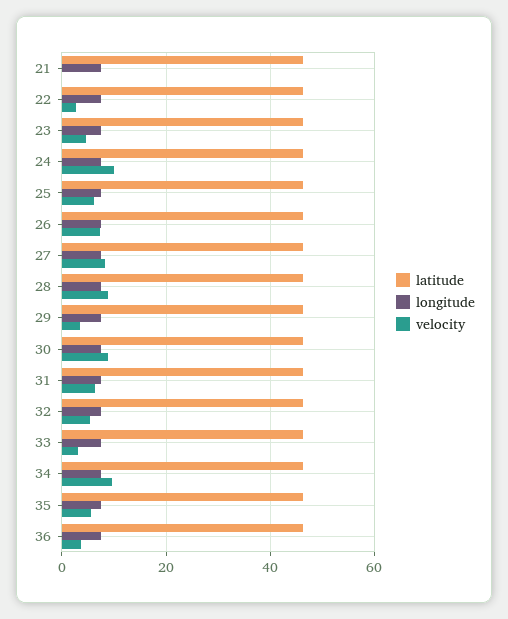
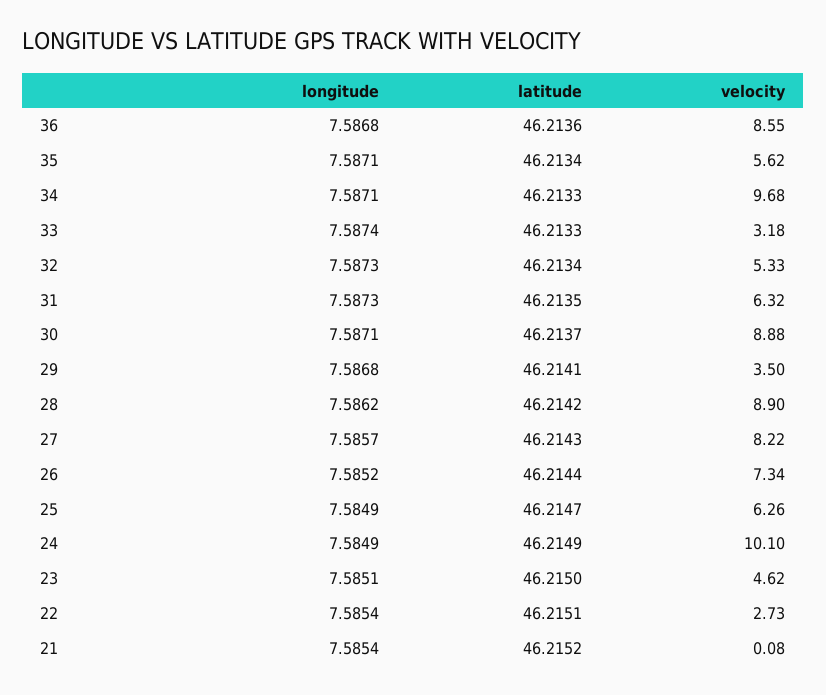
  {
    "latitude": {
      "21": 46.2152,
      "22": 46.2151,
      "23": 46.215,
      "24": 46.2149,
      "25": 46.2147,
      "26": 46.2144,
      "27": 46.2143,
      "28": 46.2142,
      "29": 46.2141,
      "30": 46.2137,
      "31": 46.2135,
      "32": 46.2134,
      "33": 46.2133,
      "34": 46.2133,
      "35": 46.2134,
      "36": 46.2136
    },
    "longitude": {
      "21": 7.5854,
      "22": 7.5854,
      "23": 7.5851,
      "24": 7.5849,
      "25": 7.5849,
      "26": 7.5852,
      "27": 7.5857,
      "28": 7.5862,
      "29": 7.5868,
      "30": 7.5871,
      "31": 7.5873,
      "32": 7.5873,
      "33": 7.5874,
      "34": 7.5871,
      "35": 7.5871,
      "36": 7.5868
    },
    "velocity": {
      "21": 0.08,
      "22": 2.73,
      "23": 4.62,
      "24": 10.1,
      "25": 6.26,
      "26": 7.34,
      "27": 8.22,
      "28": 8.9,
      "29": 3.5,
      "30": 8.88,
      "31": 6.32,
      "32": 5.33,
      "33": 3.18,
      "34": 9.68,
      "35": 5.62,
-     "36": 4
+     "36": 8.55
    }
  }

